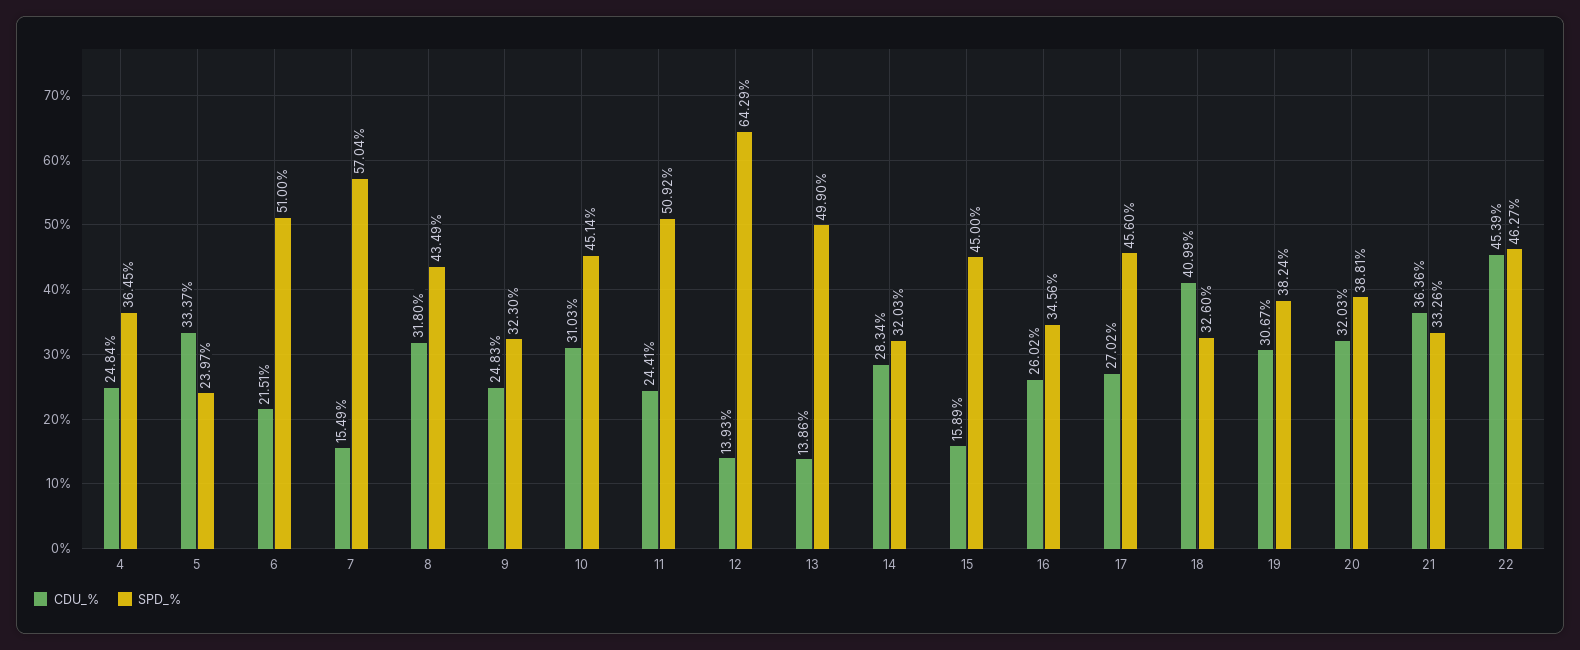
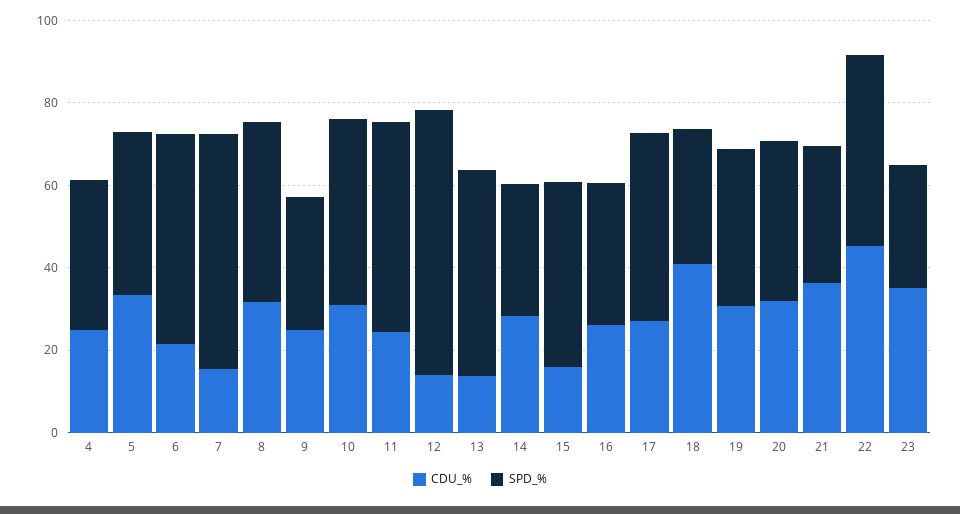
  {
    "CDU_%": {
      "4": 24.84,
      "5": 33.37,
      "6": 21.51,
      "7": 15.49,
      "8": 31.8,
      "9": 24.83,
      "10": 31.03,
      "11": 24.41,
      "12": 13.93,
      "13": 13.86,
      "14": 28.34,
      "15": 15.89,
      "16": 26.02,
      "17": 27.02,
      "18": 40.99,
      "19": 30.67,
      "20": 32.03,
      "21": 36.36,
-     "22": 45.39
+     "22": 45.39,
+     "23": 35
    },
    "SPD_%": {
      "4": 36.45,
-     "5": 23.97,
+     "5": 40,
      "6": 51,
      "7": 57.04,
      "8": 43.49,
      "9": 32.3,
      "10": 45.14,
      "11": 50.92,
      "12": 64.29,
      "13": 49.9,
      "14": 32.03,
      "15": 45,
      "16": 34.56,
      "17": 45.6,
      "18": 32.6,
      "19": 38.24,
      "20": 38.81,
      "21": 33.26,
-     "22": 46.27
+     "22": 46.27,
+     "23": 30
    }
  }

